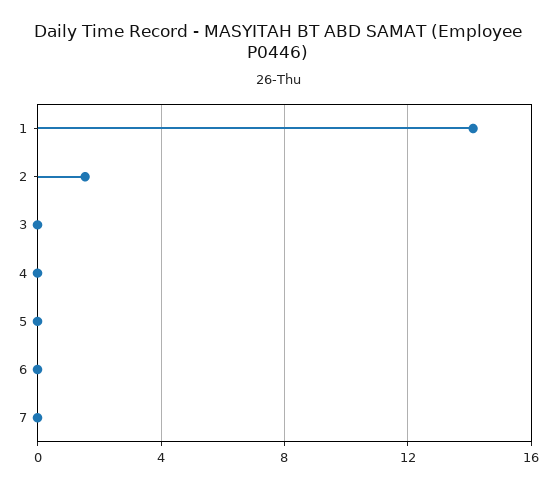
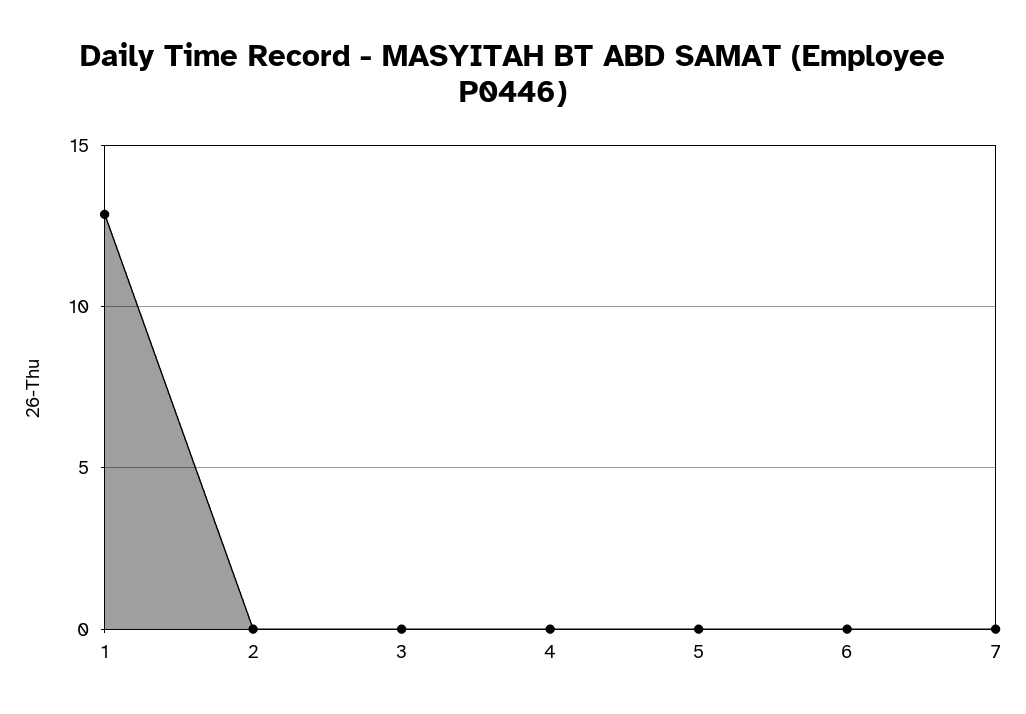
  {
-   "1": 14,
+   "1": 13,
-   "2": 1.5,
+   "2": 0,
    "3": 0,
    "4": 0,
    "5": 0,
    "6": 0,
    "7": 0
  }

